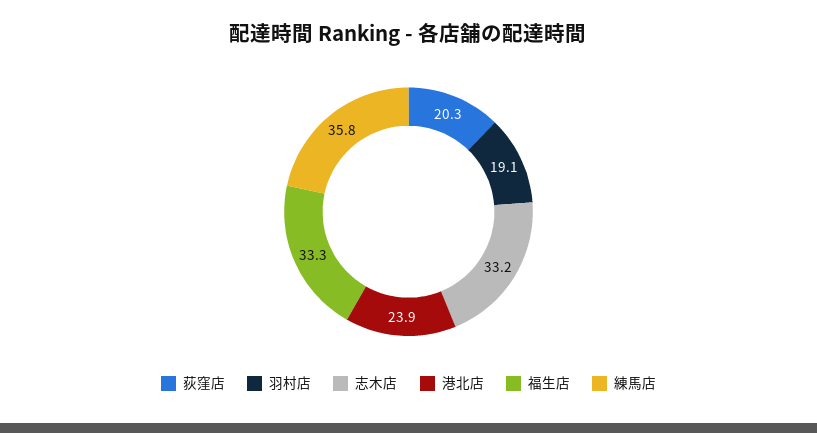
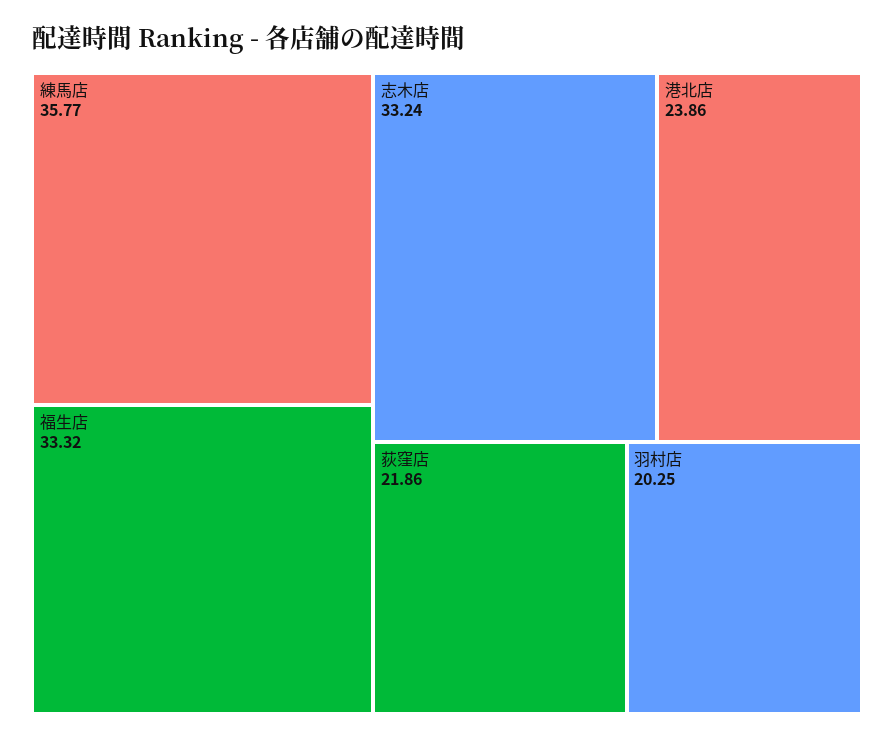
  {
-   "荻窪店": 20.3,
+   "荻窪店": 21.86,
-   "羽村店": 19.1,
+   "羽村店": 20.25,
    "志木店": 33.24,
    "港北店": 23.86,
    "福生店": 33.32,
    "練馬店": 35.77
  }

